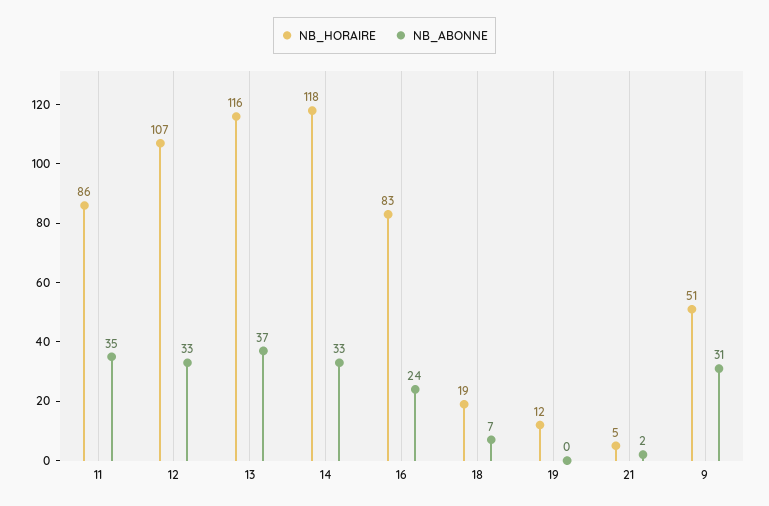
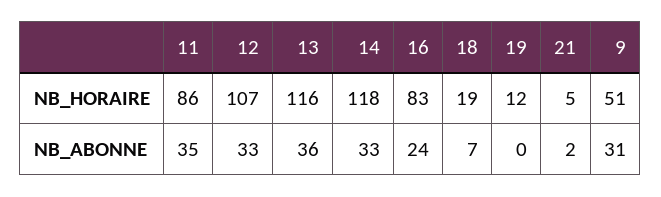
  {
    "NB_HORAIRE": {
      "11": 86,
      "12": 107,
      "13": 116,
      "14": 118,
      "16": 83,
      "18": 19,
      "19": 12,
      "21": 5,
      "9": 51
    },
    "NB_ABONNE": {
      "11": 35,
      "12": 33,
-     "13": 37,
+     "13": 36,
      "14": 33,
      "16": 24,
      "18": 7,
      "19": 0,
      "21": 2,
      "9": 31
    }
  }

